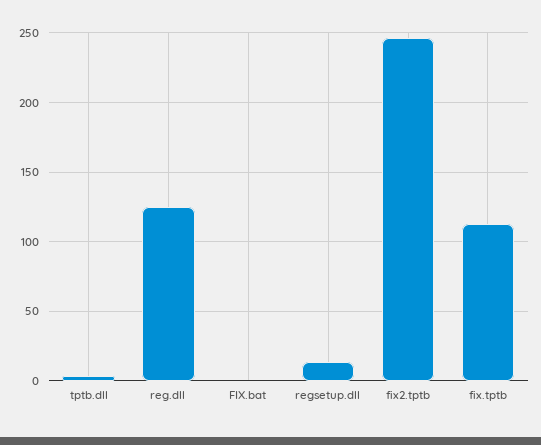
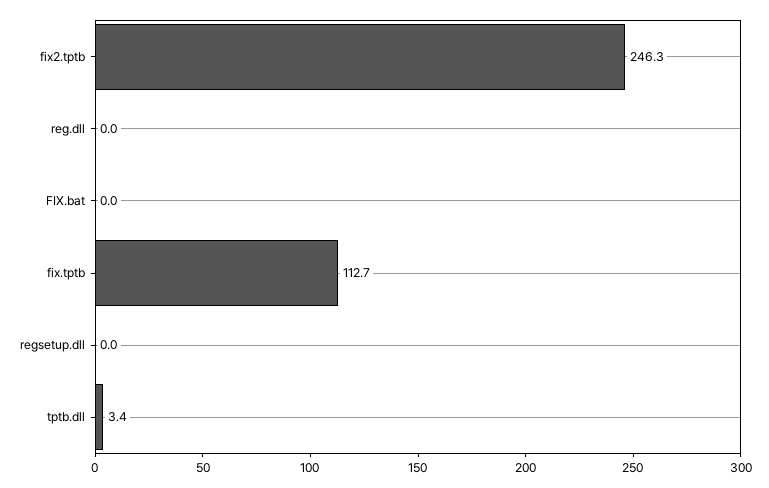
  {
    "tptb.dll": 3.4,
-   "reg.dll": 125,
+   "reg.dll": 0,
    "FIX.bat": 0,
-   "regsetup.dll": 15,
+   "regsetup.dll": 0,
    "fix2.tptb": 246.3,
    "fix.tptb": 112.7
  }

